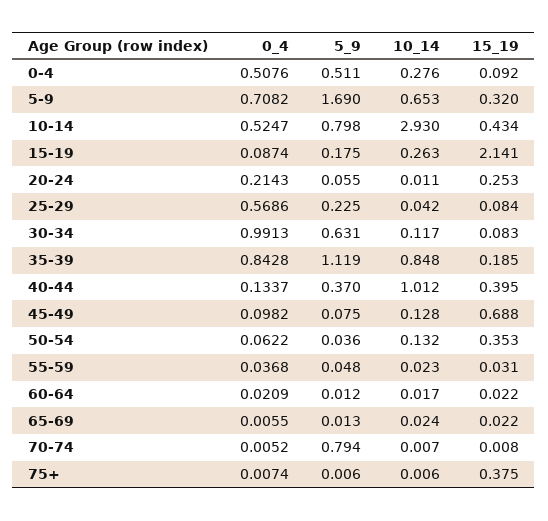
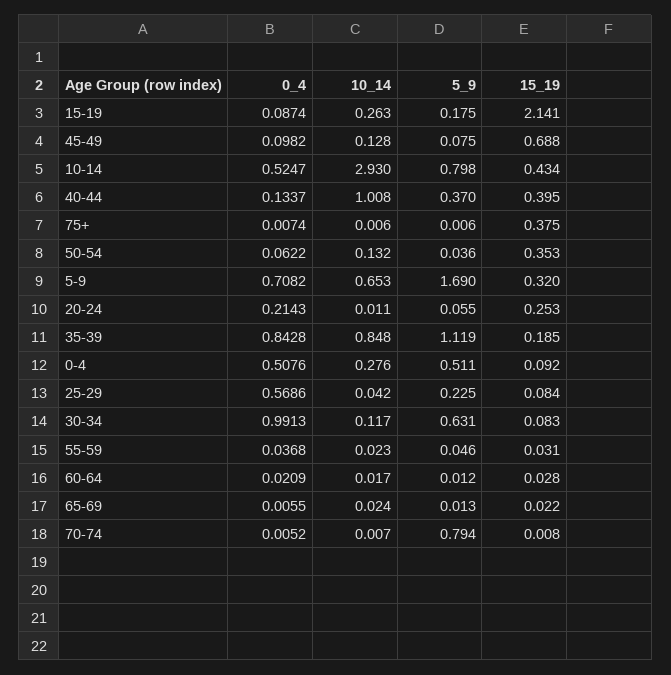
  {
    "0_4": {
      "0-4": 0.5076,
      "5-9": 0.7082,
      "10-14": 0.5247,
      "15-19": 0.0874,
      "20-24": 0.2143,
      "25-29": 0.5686,
      "30-34": 0.9913,
      "35-39": 0.8428,
      "40-44": 0.1337,
      "45-49": 0.0982,
      "50-54": 0.0622,
      "55-59": 0.0368,
      "60-64": 0.0209,
      "65-69": 0.0055,
      "70-74": 0.0052,
      "75+": 0.0074
    },
    "5_9": {
      "0-4": 0.511,
      "5-9": 1.69,
      "10-14": 0.798,
      "15-19": 0.175,
      "20-24": 0.055,
      "25-29": 0.225,
      "30-34": 0.631,
      "35-39": 1.119,
      "40-44": 0.37,
      "45-49": 0.075,
      "50-54": 0.036,
-     "55-59": 0.048,
+     "55-59": 0.046,
      "60-64": 0.012,
      "65-69": 0.013,
      "70-74": 0.794,
      "75+": 0.006
    },
    "10_14": {
      "0-4": 0.276,
      "5-9": 0.653,
      "10-14": 2.93,
      "15-19": 0.263,
      "20-24": 0.011,
      "25-29": 0.042,
      "30-34": 0.117,
      "35-39": 0.848,
-     "40-44": 1.012,
+     "40-44": 1.008,
      "45-49": 0.128,
      "50-54": 0.132,
      "55-59": 0.023,
      "60-64": 0.017,
      "65-69": 0.024,
      "70-74": 0.007,
      "75+": 0.006
    },
    "15_19": {
      "0-4": 0.092,
      "5-9": 0.32,
      "10-14": 0.434,
      "15-19": 2.141,
      "20-24": 0.253,
      "25-29": 0.084,
      "30-34": 0.083,
      "35-39": 0.185,
      "40-44": 0.395,
      "45-49": 0.688,
      "50-54": 0.353,
      "55-59": 0.031,
-     "60-64": 0.022,
+     "60-64": 0.028,
      "65-69": 0.022,
      "70-74": 0.008,
      "75+": 0.375
    }
  }

